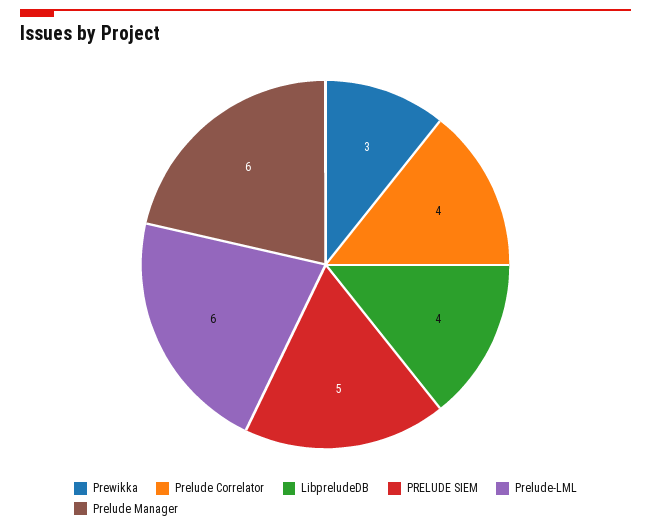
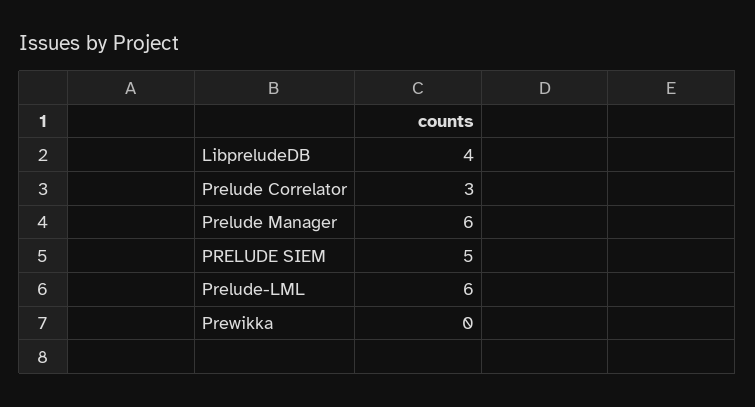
  {
-   "Prewikka": 3,
+   "Prewikka": 0,
-   "Prelude Correlator": 4,
+   "Prelude Correlator": 3,
    "LibpreludeDB": 4,
    "PRELUDE SIEM": 5,
    "Prelude-LML": 6,
    "Prelude Manager": 6
  }

